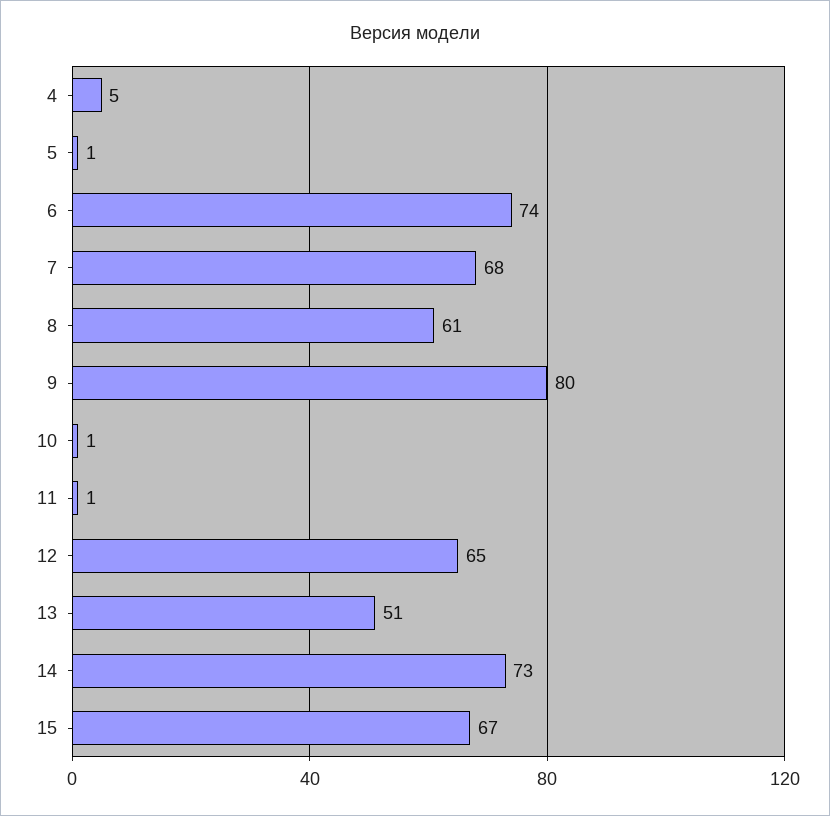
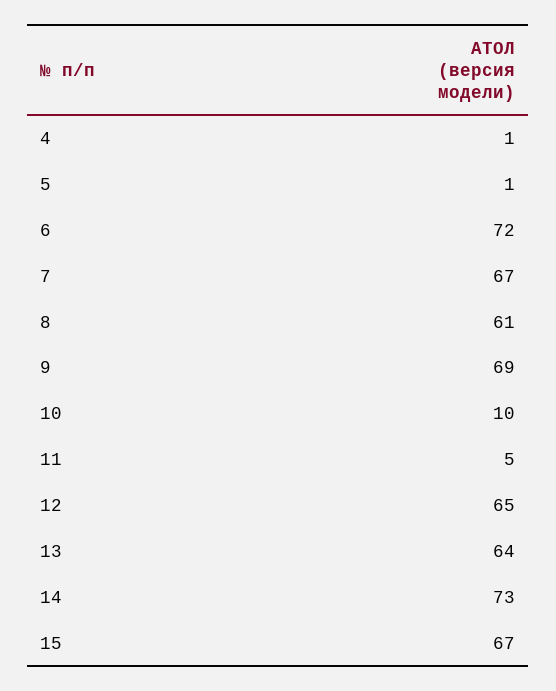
  {
-   "4": 5,
+   "4": 1,
    "5": 1,
-   "6": 74,
+   "6": 72,
-   "7": 68,
+   "7": 67,
    "8": 61,
-   "9": 80,
+   "9": 69,
-   "10": 1,
+   "10": 10,
-   "11": 1,
+   "11": 5,
    "12": 65,
-   "13": 51,
+   "13": 64,
    "14": 73,
    "15": 67
  }

